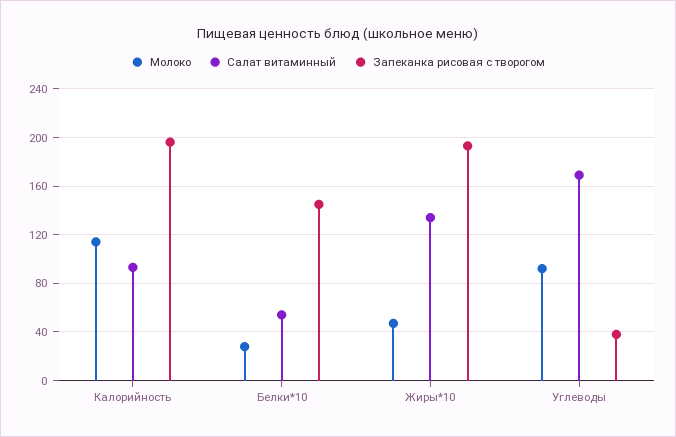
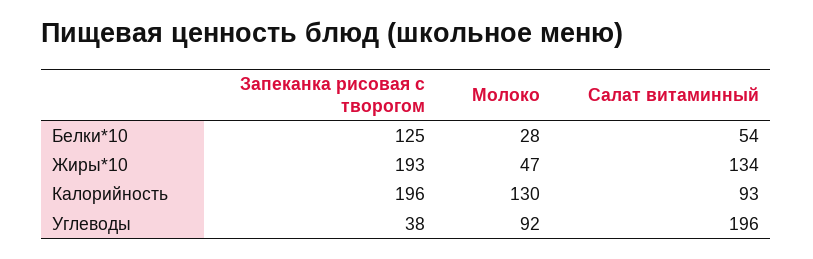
  {
    "Молоко": {
-     "Калорийность": 115,
+     "Калорийность": 130,
      "Белки*10": 28,
      "Жиры*10": 47,
      "Углеводы": 92
    },
    "Салат витаминный": {
      "Калорийность": 93,
      "Белки*10": 54,
      "Жиры*10": 134,
-     "Углеводы": 170
+     "Углеводы": 196
    },
    "Запеканка рисовая с творогом": {
      "Калорийность": 196,
-     "Белки*10": 145,
+     "Белки*10": 125,
      "Жиры*10": 193,
      "Углеводы": 38
    }
  }

